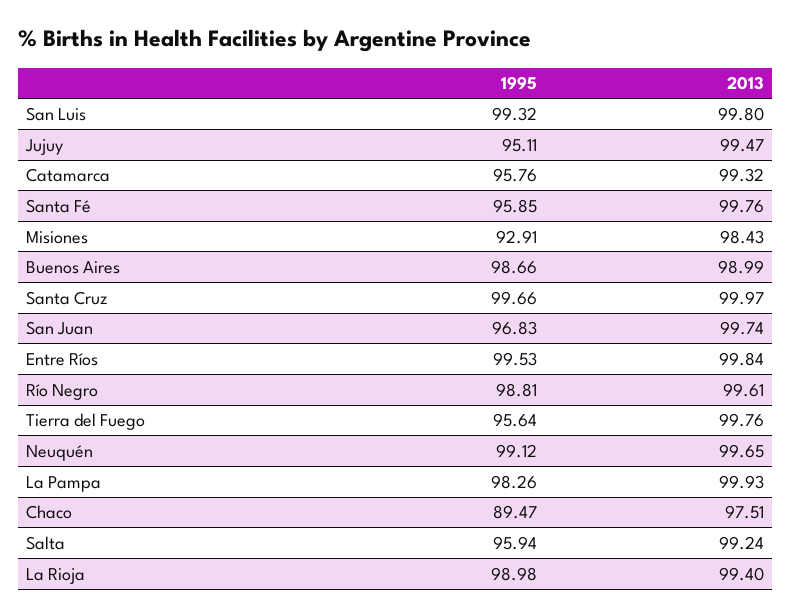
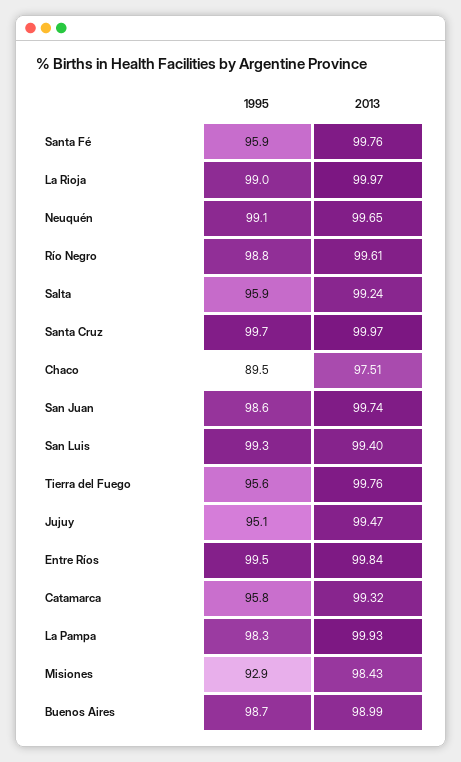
  {
    "1995": {
      "San Luis": 99.32,
      "Jujuy": 95.11,
      "Catamarca": 95.76,
      "Santa Fé": 95.85,
      "Misiones": 92.91,
      "Buenos Aires": 98.66,
      "Santa Cruz": 99.66,
-     "San Juan": 96.83,
+     "San Juan": 98.6,
      "Entre Ríos": 99.53,
      "Río Negro": 98.81,
      "Tierra del Fuego": 95.64,
      "Neuquén": 99.12,
      "La Pampa": 98.26,
      "Chaco": 89.47,
      "Salta": 95.94,
      "La Rioja": 98.98
    },
    "2013": {
-     "San Luis": 99.8,
+     "San Luis": 99.4,
      "Jujuy": 99.47,
      "Catamarca": 99.32,
      "Santa Fé": 99.76,
      "Misiones": 98.43,
      "Buenos Aires": 98.99,
      "Santa Cruz": 99.97,
      "San Juan": 99.74,
      "Entre Ríos": 99.84,
      "Río Negro": 99.61,
      "Tierra del Fuego": 99.76,
      "Neuquén": 99.65,
      "La Pampa": 99.93,
      "Chaco": 97.51,
      "Salta": 99.24,
-     "La Rioja": 99.4
+     "La Rioja": 99.97
    }
  }

